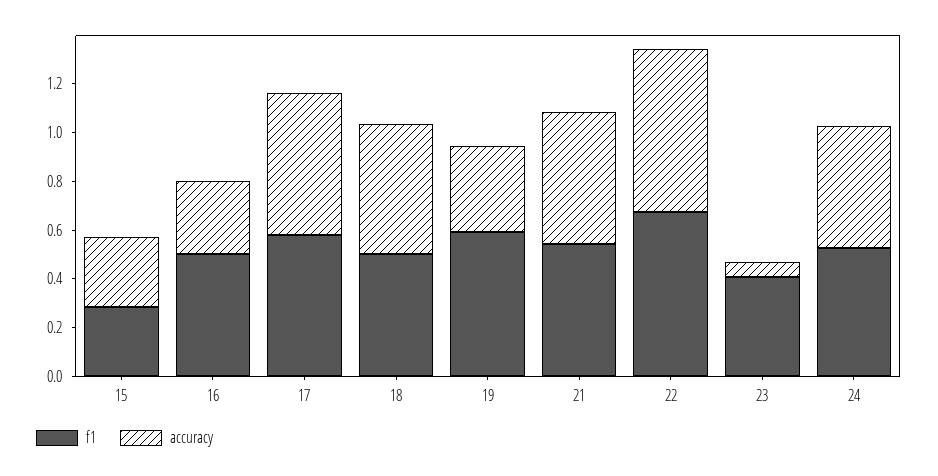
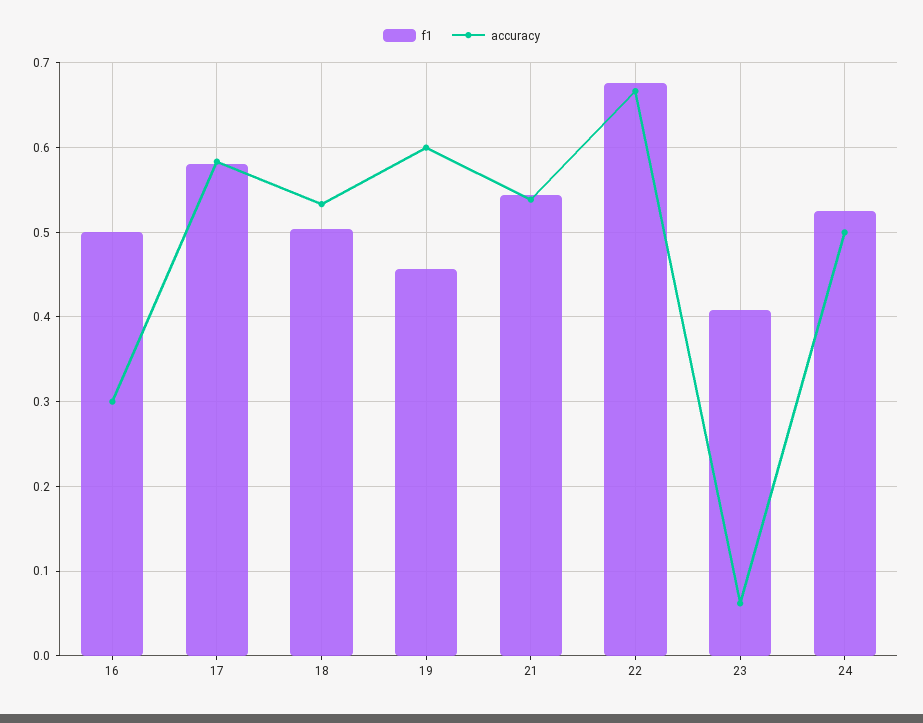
  {
    "f1": {
-     "15": 0.3,
      "16": 0.5,
      "17": 0.58,
      "18": 0.5,
-     "19": 0.6,
+     "19": 0.46,
      "21": 0.54,
      "22": 0.68,
      "23": 0.41,
      "24": 0.53
    },
    "accuracy": {
-     "15": 0.3,
      "16": 0.3,
      "17": 0.58,
      "18": 0.53,
-     "19": 0.35,
+     "19": 0.6,
      "21": 0.54,
      "22": 0.67,
      "23": 0.06,
      "24": 0.5
    }
  }

